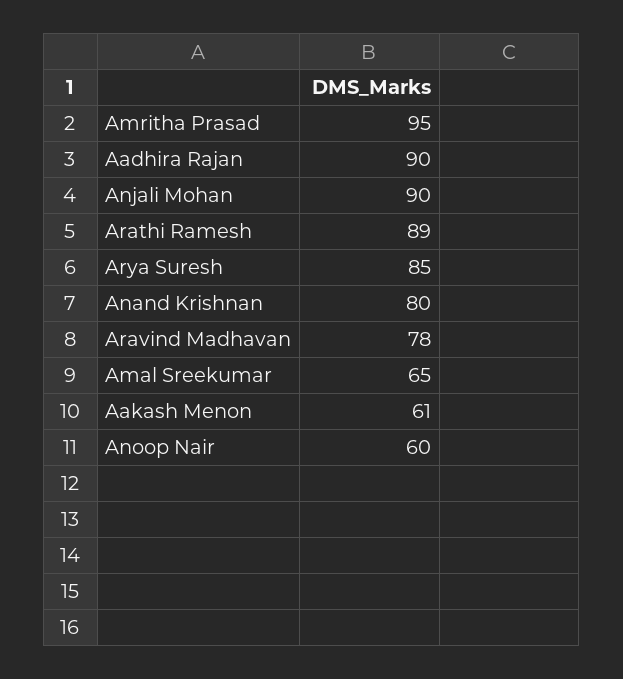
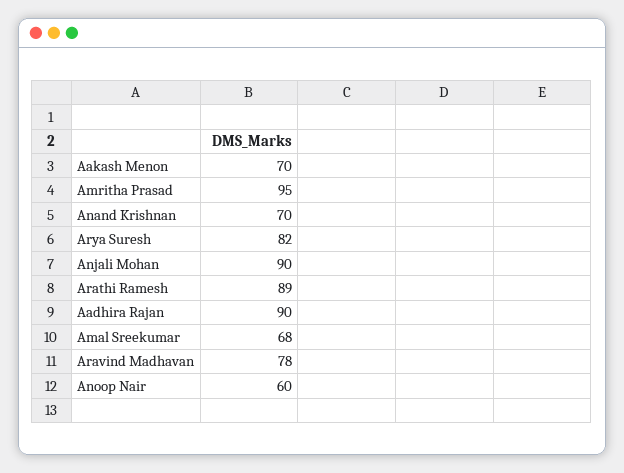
  {
    "Amritha Prasad": 95,
    "Aadhira Rajan": 90,
    "Anjali Mohan": 90,
    "Arathi Ramesh": 89,
-   "Arya Suresh": 85,
+   "Arya Suresh": 82,
-   "Anand Krishnan": 80,
+   "Anand Krishnan": 70,
    "Aravind Madhavan": 78,
-   "Amal Sreekumar": 65,
+   "Amal Sreekumar": 68,
-   "Aakash Menon": 61,
+   "Aakash Menon": 70,
    "Anoop Nair": 60
  }

